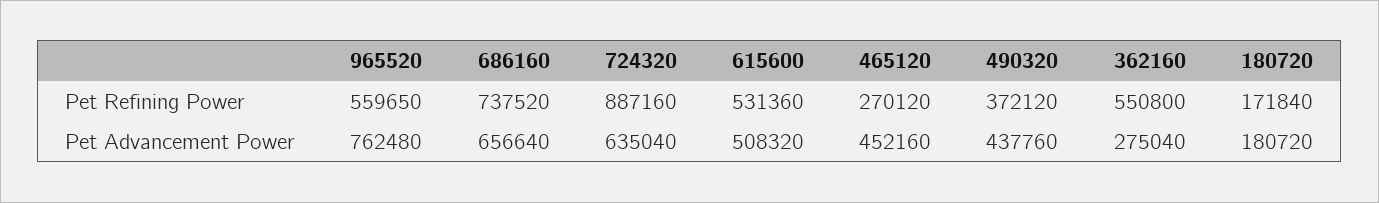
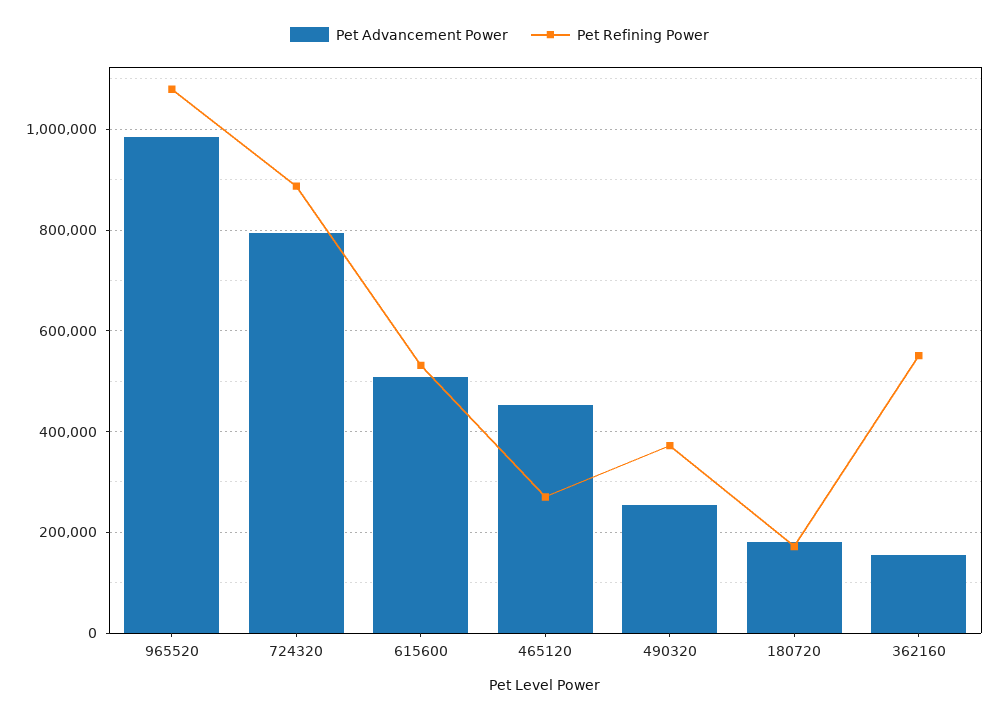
  {
    "Pet Refining Power": {
-     "965520": 559650,
+     "965520": 1080000,
-     "686160": 737520,
      "724320": 887160,
      "615600": 531360,
      "465120": 270120,
      "490320": 372120,
      "362160": 550800,
      "180720": 171840
    },
    "Pet Advancement Power": {
-     "965520": 762480,
+     "965520": 980000,
-     "686160": 656640,
-     "724320": 635040,
+     "724320": 800000,
      "615600": 508320,
      "465120": 452160,
-     "490320": 437760,
+     "490320": 260000,
-     "362160": 275040,
+     "362160": 160000,
      "180720": 180720
    }
  }

